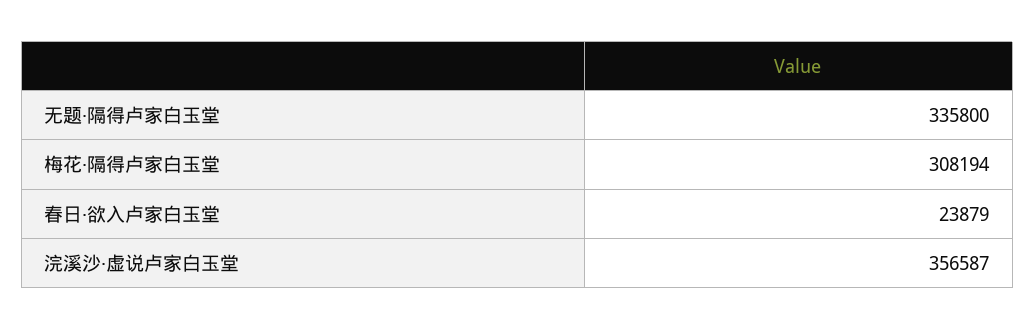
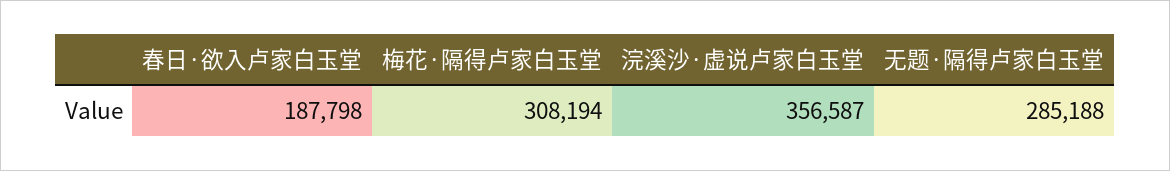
  {
-   "无题·隔得卢家白玉堂": 335800,
+   "无题·隔得卢家白玉堂": 285188,
    "梅花·隔得卢家白玉堂": 308194,
-   "春日·欲入卢家白玉堂": 23879,
+   "春日·欲入卢家白玉堂": 187798,
    "浣溪沙·虚说卢家白玉堂": 356587
  }

